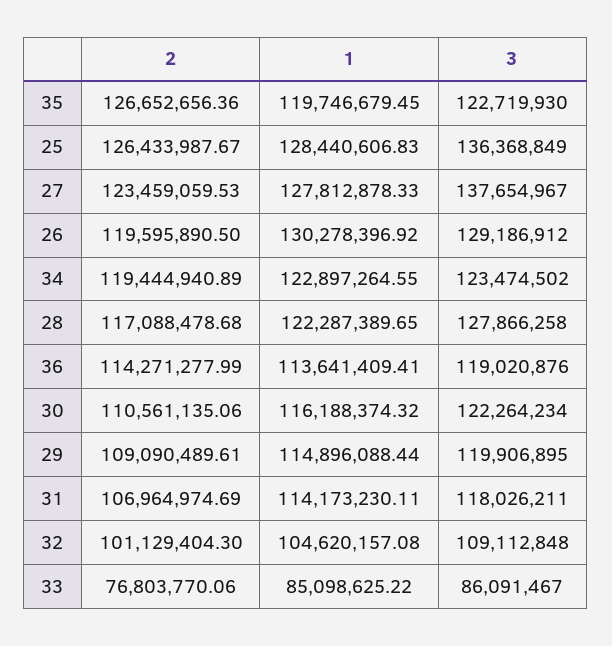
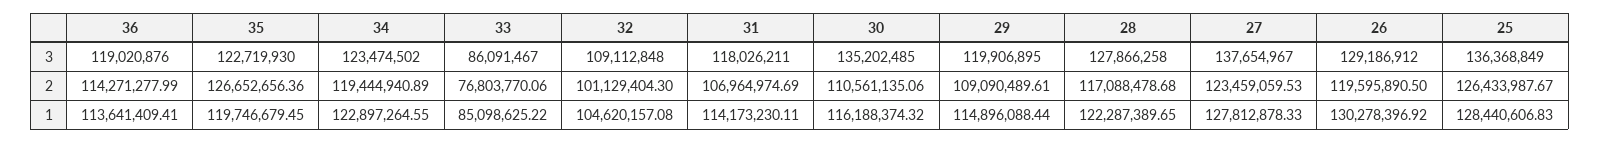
  {
    "2": {
      "35": 126652656.36,
      "25": 126433987.67,
      "27": 123459059.53,
      "26": 119595890.5,
      "34": 119444940.89,
      "28": 117088478.68,
      "36": 114271277.99,
      "30": 110561135.06,
      "29": 109090489.61,
      "31": 106964974.69,
      "32": 101129404.3,
      "33": 76803770.06
    },
    "1": {
      "35": 119746679.45,
      "25": 128440606.83,
      "27": 127812878.33,
      "26": 130278396.92,
      "34": 122897264.55,
      "28": 122287389.65,
      "36": 113641409.41,
      "30": 116188374.32,
      "29": 114896088.44,
      "31": 114173230.11,
      "32": 104620157.08,
      "33": 85098625.22
    },
    "3": {
      "35": 122719930,
      "25": 136368849,
      "27": 137654967,
      "26": 129186912,
      "34": 123474502,
      "28": 127866258,
      "36": 119020876,
-     "30": 122264234,
+     "30": 135202485,
      "29": 119906895,
      "31": 118026211,
      "32": 109112848,
      "33": 86091467
    }
  }

